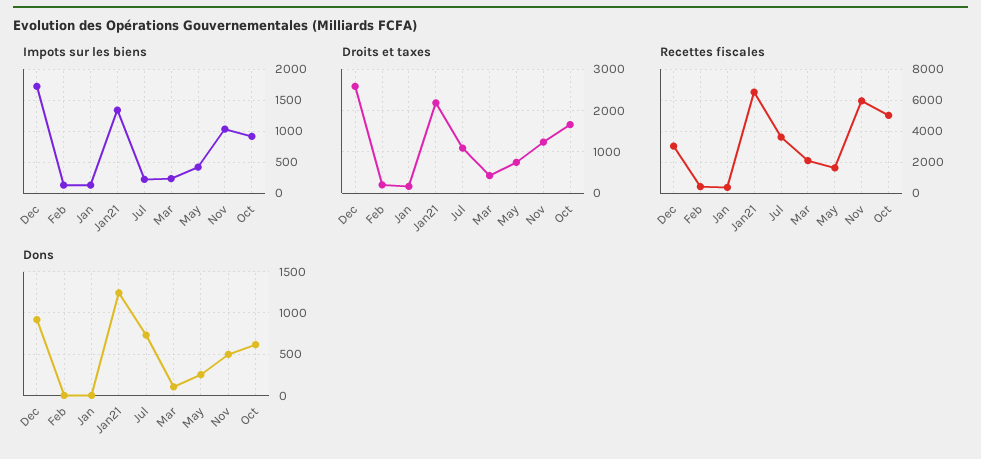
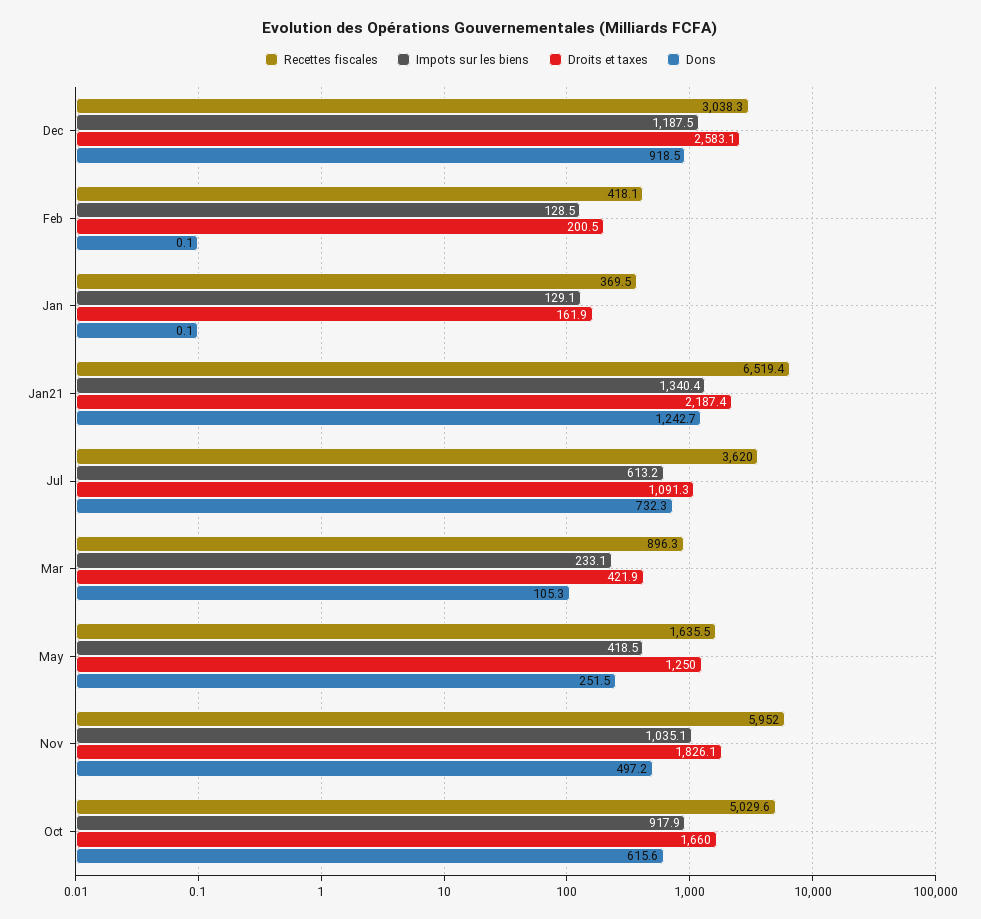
  {
    "Impots sur les biens": {
-     "Dec": 1700,
+     "Dec": 1187.5,
      "Feb": 128.5,
      "Jan": 129.1,
      "Jan21": 1340.4,
-     "Jul": 200,
+     "Jul": 613.2,
      "Mar": 233.1,
      "May": 418.5,
      "Nov": 1035.1,
      "Oct": 917.9
    },
    "Droits et taxes": {
      "Dec": 2583.1,
      "Feb": 200.5,
      "Jan": 161.9,
      "Jan21": 2187.4,
      "Jul": 1091.3,
      "Mar": 421.9,
-     "May": 800,
+     "May": 1250,
-     "Nov": 1200,
+     "Nov": 1826.1,
      "Oct": 1660
    },
    "Recettes fiscales": {
      "Dec": 3038.3,
      "Feb": 418.1,
      "Jan": 369.5,
      "Jan21": 6519.4,
      "Jul": 3620,
-     "Mar": 2000,
+     "Mar": 896.3,
      "May": 1635.5,
      "Nov": 5952,
      "Oct": 5029.6
    },
    "Dons": {
      "Dec": 918.5,
      "Feb": 0.1,
      "Jan": 0.1,
      "Jan21": 1242.7,
      "Jul": 732.3,
      "Mar": 105.3,
      "May": 251.5,
      "Nov": 497.2,
      "Oct": 615.6
    }
  }

